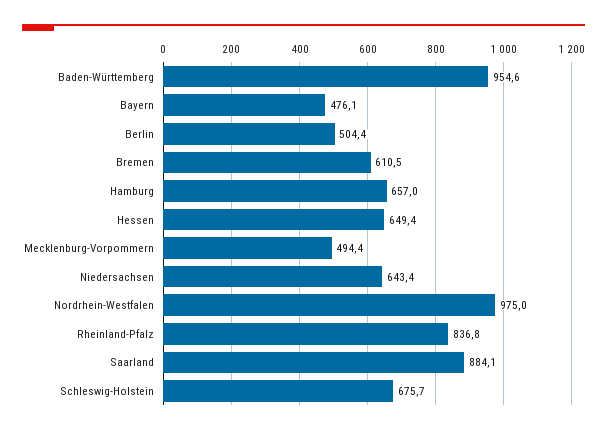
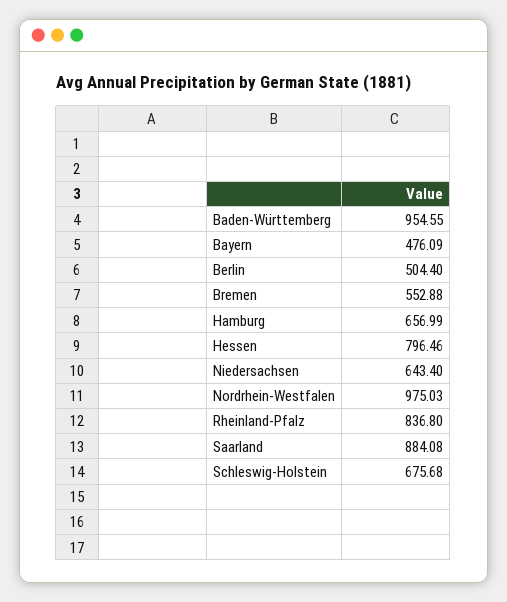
  {
    "Baden-Württemberg": 954.55,
    "Bayern": 476.09,
    "Berlin": 504.4,
-   "Bremen": 610.5,
+   "Bremen": 552.88,
    "Hamburg": 656.99,
-   "Hessen": 649.4,
+   "Hessen": 796.46,
-   "Mecklenburg-Vorpommern": 494.4,
    "Niedersachsen": 643.4,
    "Nordrhein-Westfalen": 975.03,
    "Rheinland-Pfalz": 836.8,
    "Saarland": 884.08,
    "Schleswig-Holstein": 675.68
  }

